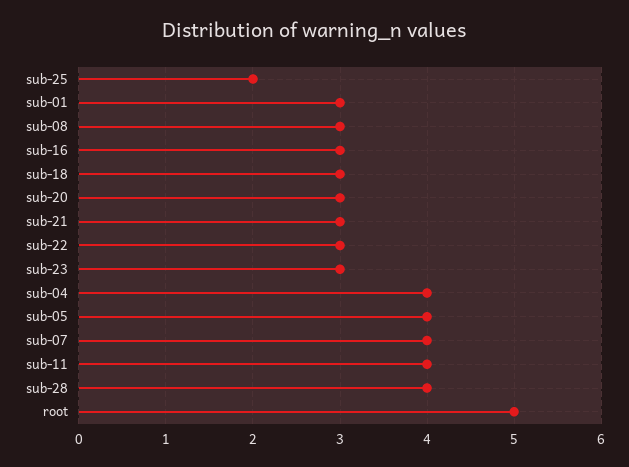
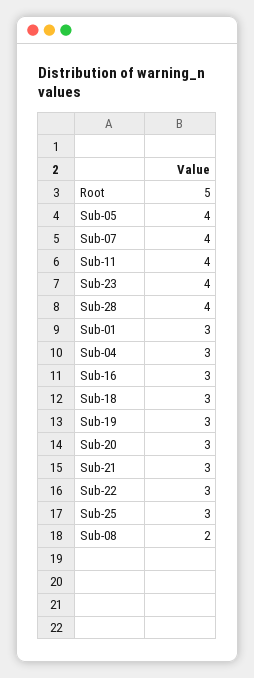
  {
-   "sub-25": 2,
+   "sub-25": 3,
    "sub-01": 3,
-   "sub-08": 3,
+   "sub-08": 2,
    "sub-16": 3,
    "sub-18": 3,
    "sub-20": 3,
    "sub-21": 3,
    "sub-22": 3,
-   "sub-23": 3,
+   "sub-23": 4,
-   "sub-04": 4,
+   "sub-04": 3,
    "sub-05": 4,
    "sub-07": 4,
    "sub-11": 4,
    "sub-28": 4,
-   "root": 5
+   "root": 5,
+   "Sub-19": 3
  }

